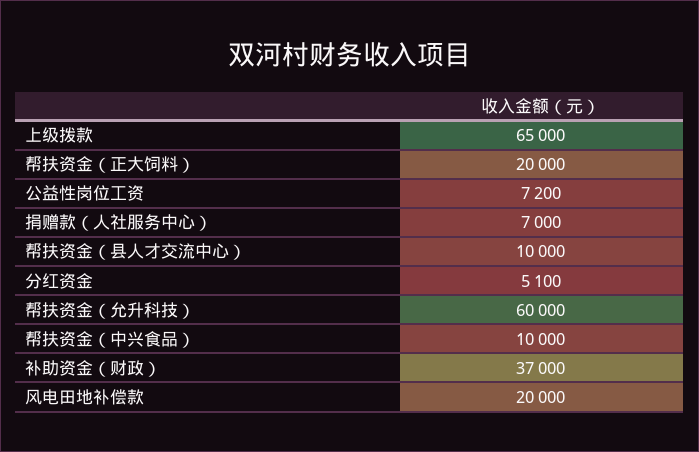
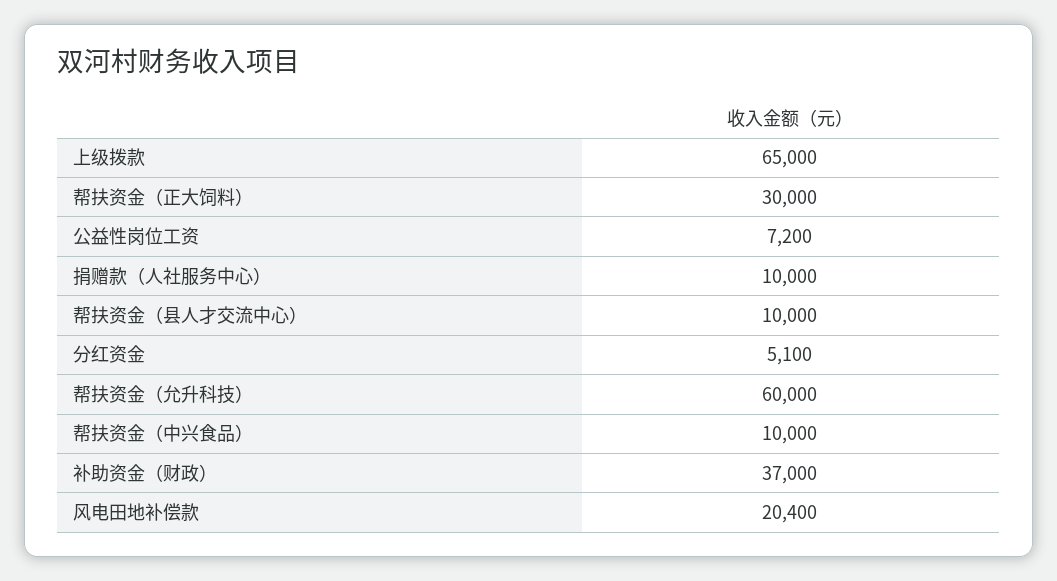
  {
    "上级拨款": 65000,
-   "帮扶资金（正大饲料）": 20000,
+   "帮扶资金（正大饲料）": 30000,
    "公益性岗位工资": 7200,
-   "捐赠款（人社服务中心）": 7000,
+   "捐赠款（人社服务中心）": 10000,
    "帮扶资金（县人才交流中心）": 10000,
    "分红资金": 5100,
    "帮扶资金（允升科技）": 60000,
    "帮扶资金（中兴食品）": 10000,
    "补助资金（财政）": 37000,
-   "风电田地补偿款": 20000
+   "风电田地补偿款": 20400
  }

